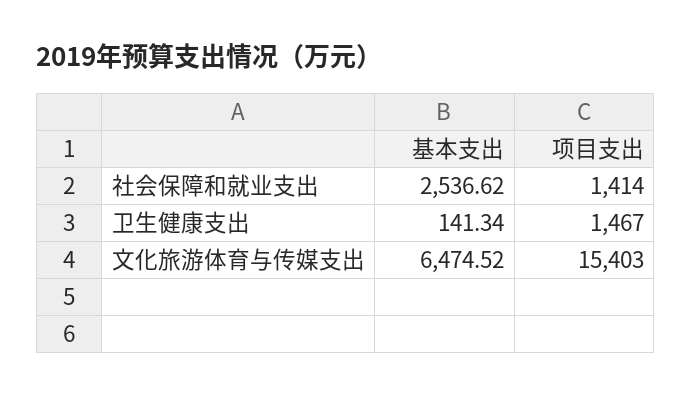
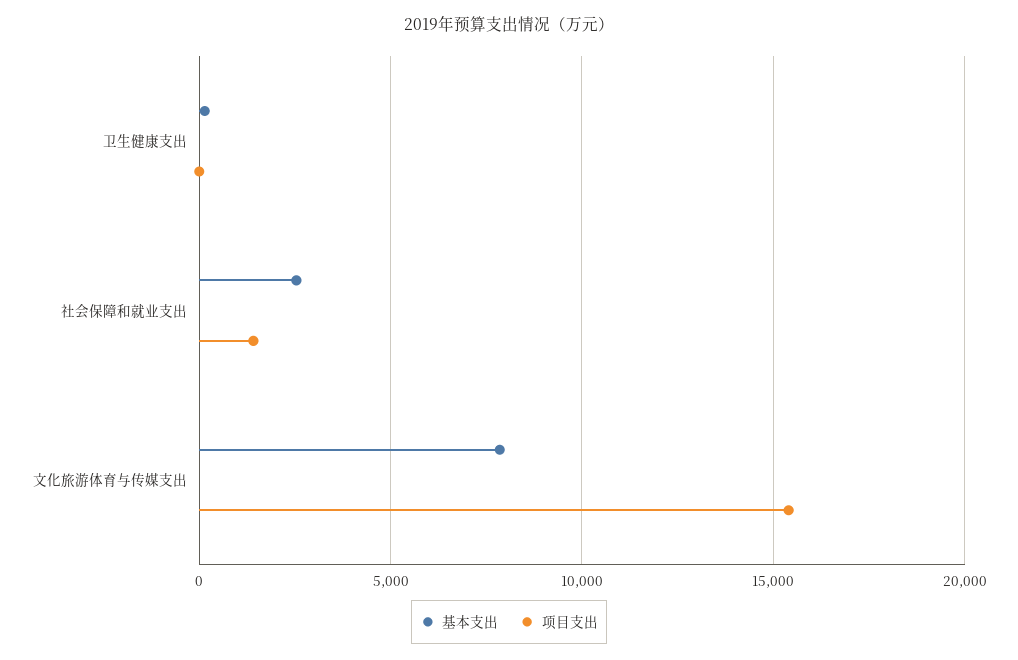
  {
    "基本支出": {
      "社会保障和就业支出": 2536.62,
      "卫生健康支出": 141.34,
-     "文化旅游体育与传媒支出": 6474.52
+     "文化旅游体育与传媒支出": 8000
    },
    "项目支出": {
      "社会保障和就业支出": 1414,
-     "卫生健康支出": 1467,
+     "卫生健康支出": 0,
      "文化旅游体育与传媒支出": 15403
    }
  }

